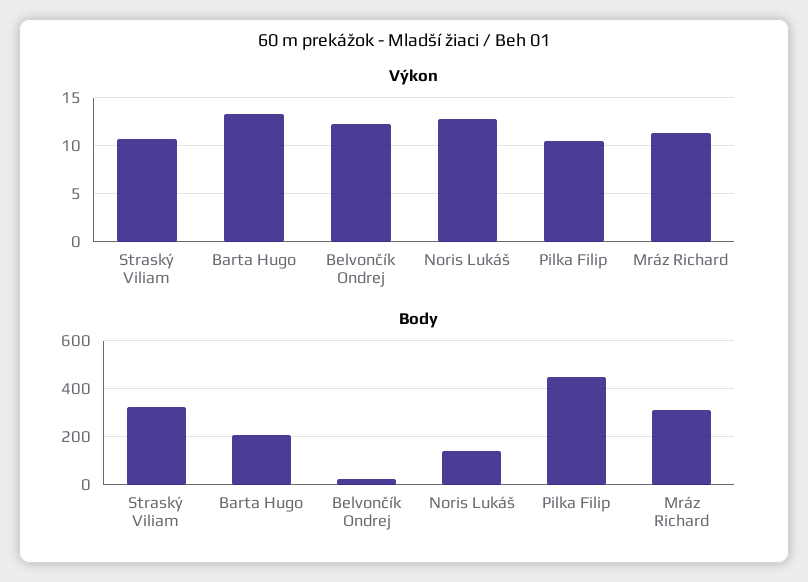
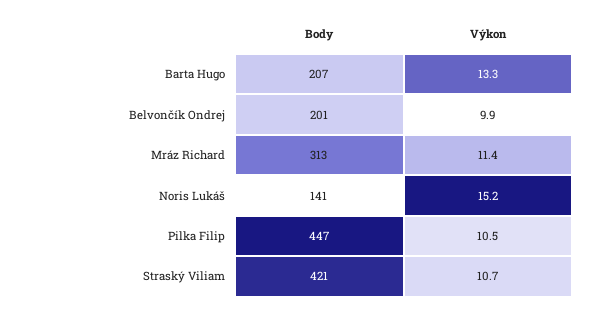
  {
    "Výkon": {
      "Straský Viliam": 10.7,
      "Barta Hugo": 13.3,
-     "Belvončík Ondrej": 12,
+     "Belvončík Ondrej": 9.9,
-     "Noris Lukáš": 13,
+     "Noris Lukáš": 15.2,
      "Pilka Filip": 10.5,
      "Mráz Richard": 11.4
    },
    "Body": {
-     "Straský Viliam": 325,
+     "Straský Viliam": 421,
      "Barta Hugo": 207,
-     "Belvončík Ondrej": 25,
+     "Belvončík Ondrej": 201,
      "Noris Lukáš": 141,
      "Pilka Filip": 447,
      "Mráz Richard": 313
    }
  }

